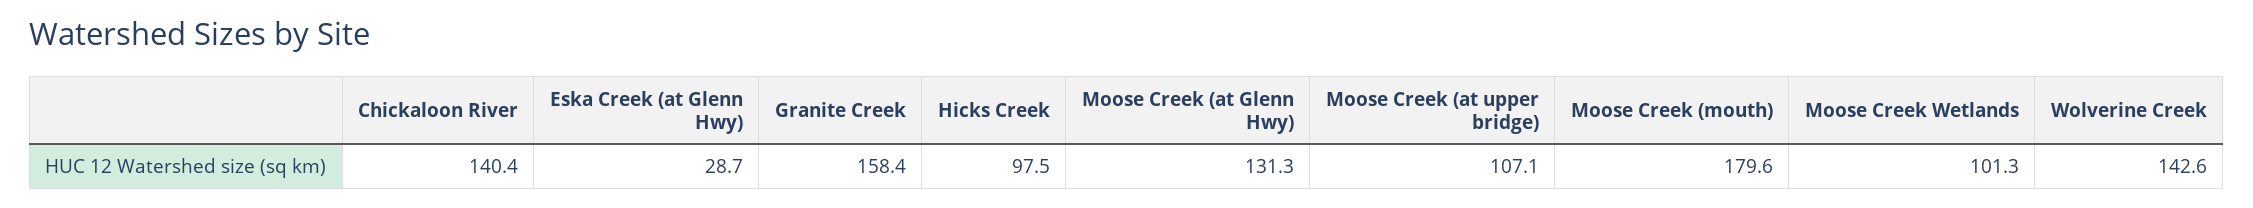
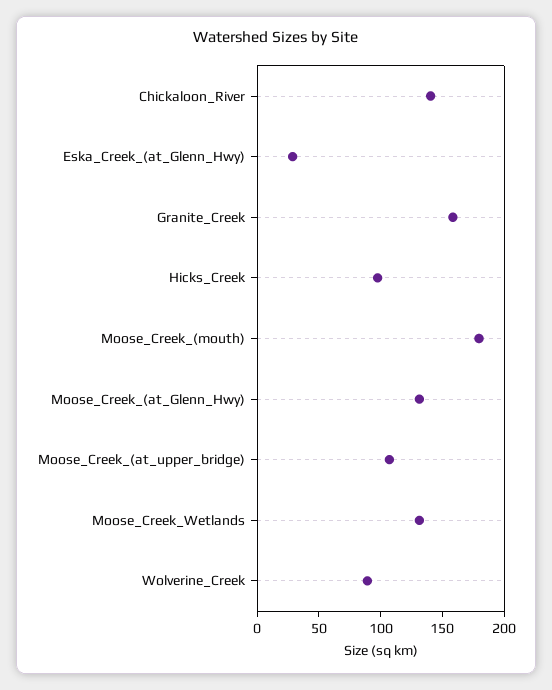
  {
    "Chickaloon River": 140.4,
    "Eska Creek (at Glenn Hwy)": 28.7,
    "Granite Creek": 158.4,
    "Hicks Creek": 97.5,
    "Moose Creek (at Glenn Hwy)": 131.3,
    "Moose Creek (at upper bridge)": 107.1,
    "Moose Creek (mouth)": 179.6,
-   "Moose Creek Wetlands": 101.3,
+   "Moose Creek Wetlands": 130,
-   "Wolverine Creek": 142.6
+   "Wolverine Creek": 90
  }

